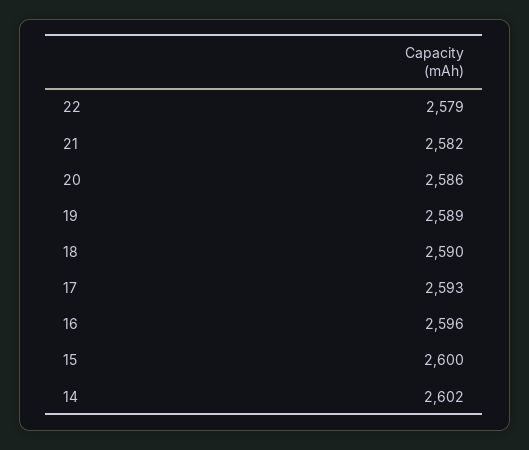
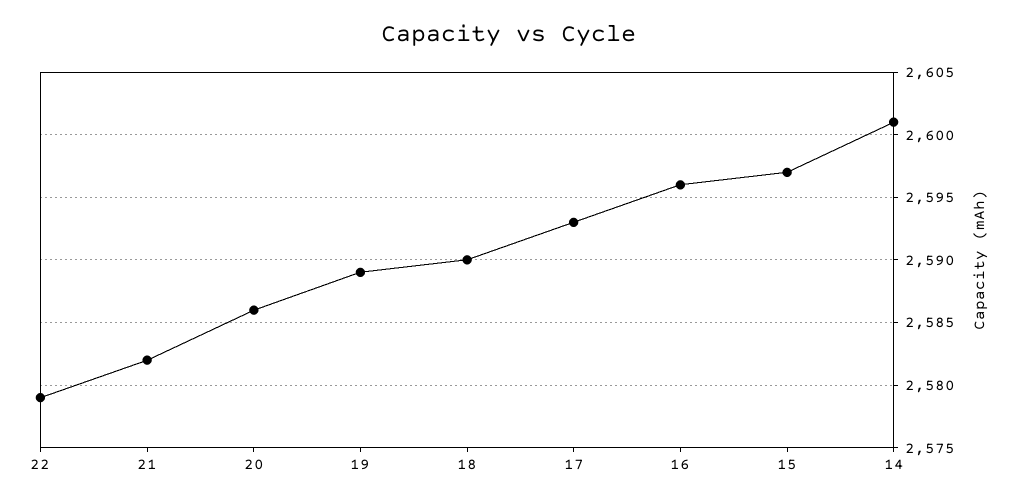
  {
    "22": 2579,
    "21": 2582,
    "20": 2586,
    "19": 2589,
    "18": 2590,
    "17": 2593,
    "16": 2596,
-   "15": 2600,
+   "15": 2597,
-   "14": 2602
+   "14": 2601
  }

